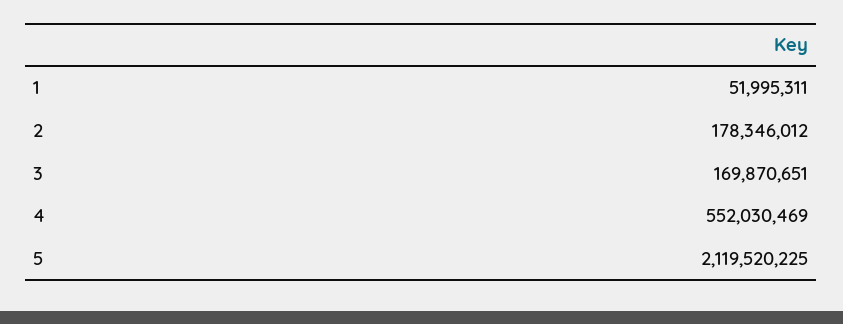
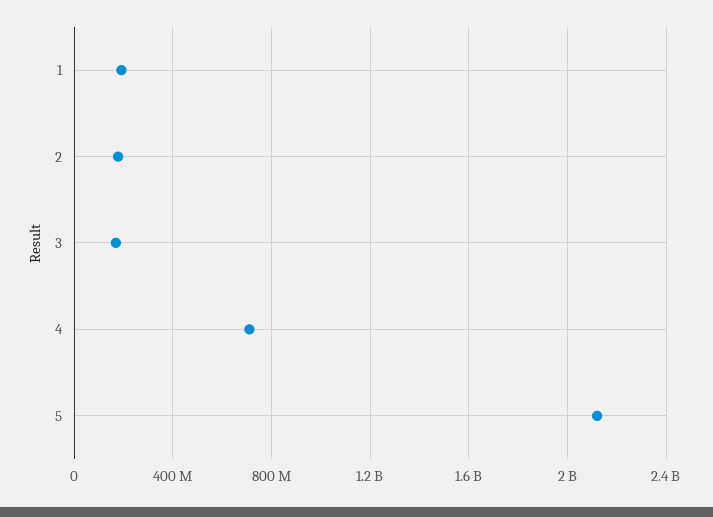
  {
-   "1": 51995311,
+   "1": 200000000,
    "2": 178346012,
    "3": 169870651,
-   "4": 552030469,
+   "4": 700000000,
    "5": 2119520225
  }

